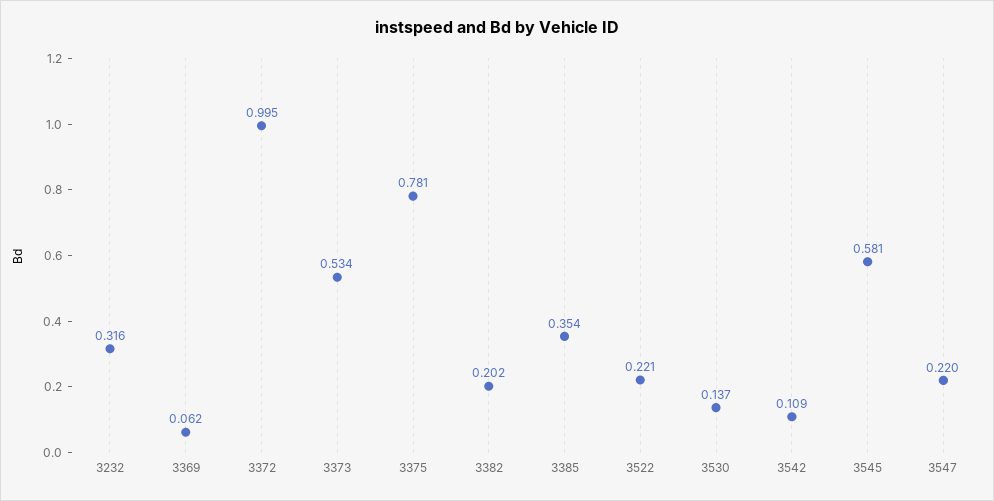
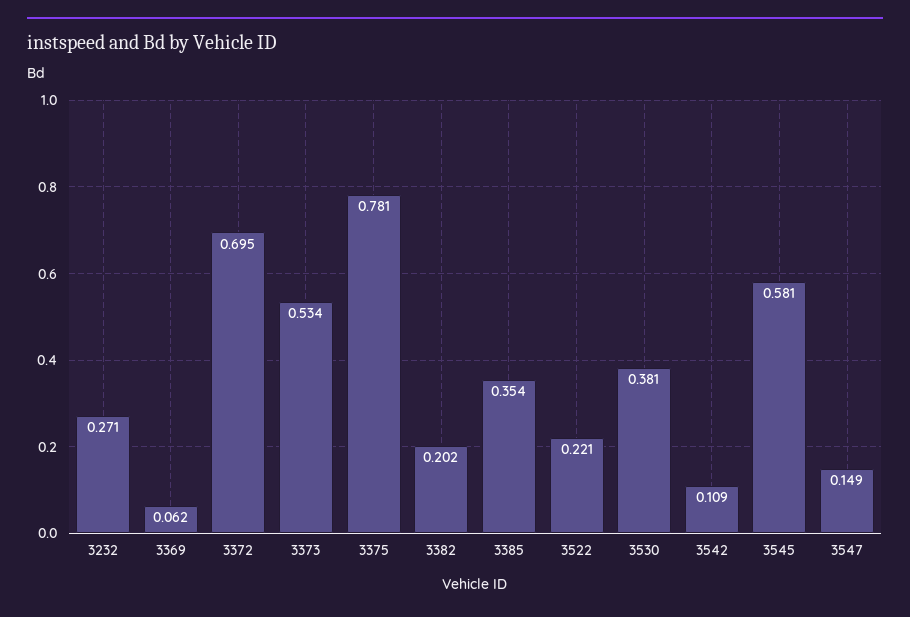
  {
-   "3232": 0.316,
+   "3232": 0.271,
    "3369": 0.062,
-   "3372": 0.995,
+   "3372": 0.695,
    "3373": 0.534,
    "3375": 0.781,
    "3382": 0.202,
    "3385": 0.354,
    "3522": 0.221,
-   "3530": 0.137,
+   "3530": 0.381,
    "3542": 0.109,
    "3545": 0.581,
-   "3547": 0.22
+   "3547": 0.149
  }

